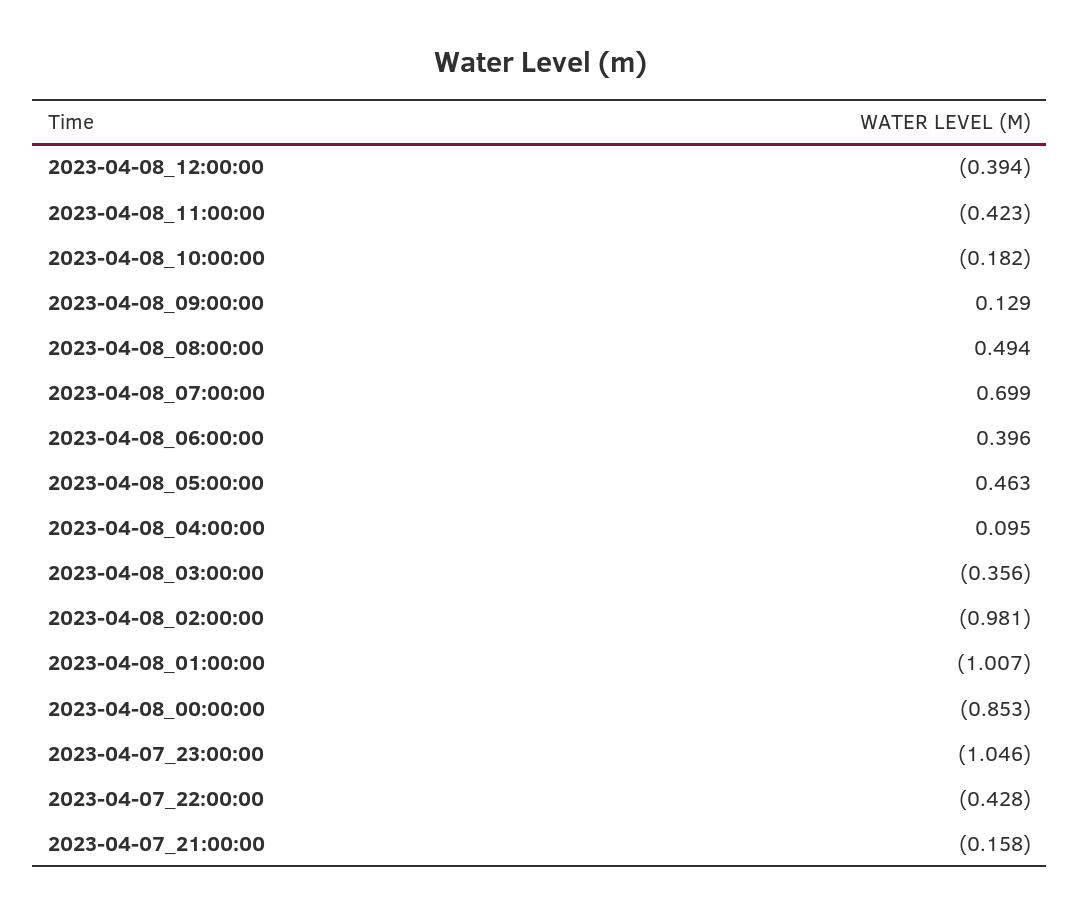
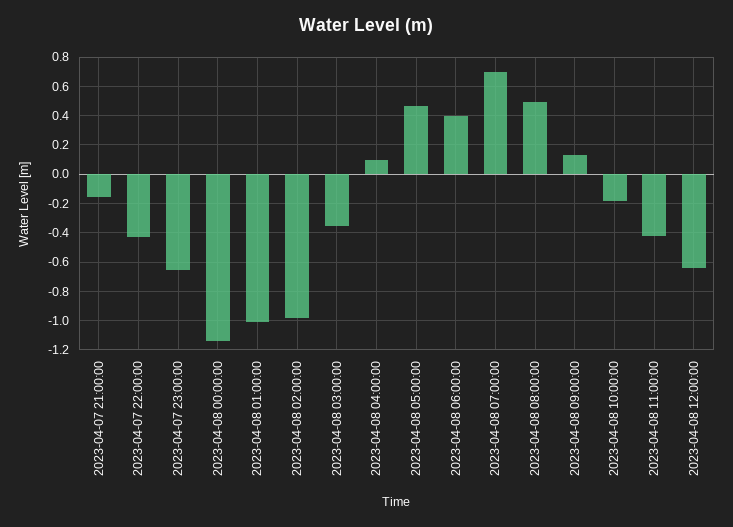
  {
-   "2023-04-08_12:00:00": -0.394,
+   "2023-04-08_12:00:00": -0.65,
    "2023-04-08_11:00:00": -0.423,
    "2023-04-08_10:00:00": -0.182,
    "2023-04-08_09:00:00": 0.129,
    "2023-04-08_08:00:00": 0.494,
    "2023-04-08_07:00:00": 0.699,
    "2023-04-08_06:00:00": 0.396,
    "2023-04-08_05:00:00": 0.463,
    "2023-04-08_04:00:00": 0.095,
    "2023-04-08_03:00:00": -0.356,
    "2023-04-08_02:00:00": -0.981,
    "2023-04-08_01:00:00": -1.007,
-   "2023-04-08_00:00:00": -0.853,
+   "2023-04-08_00:00:00": -1.15,
-   "2023-04-07_23:00:00": -1.046,
+   "2023-04-07_23:00:00": -0.65,
    "2023-04-07_22:00:00": -0.428,
    "2023-04-07_21:00:00": -0.158
  }

